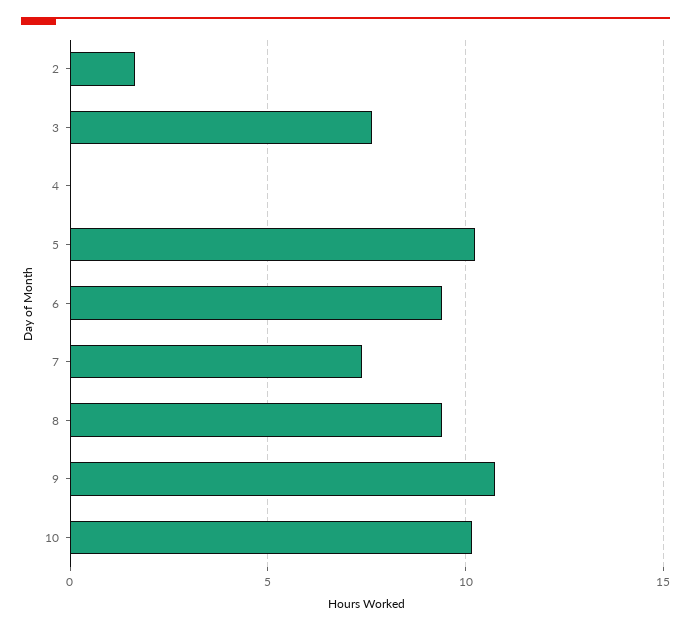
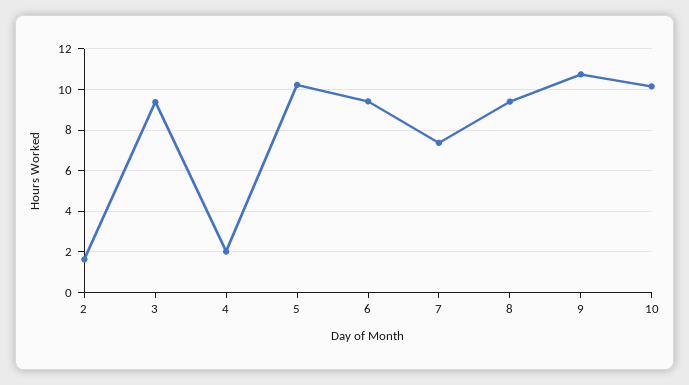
  {
    "2": 1.5,
-   "3": 7.5,
+   "3": 9.5,
-   "4": 0,
+   "4": 2,
    "5": 10,
    "6": 9.5,
    "7": 7.5,
    "8": 9.5,
    "9": 11,
    "10": 10
  }

